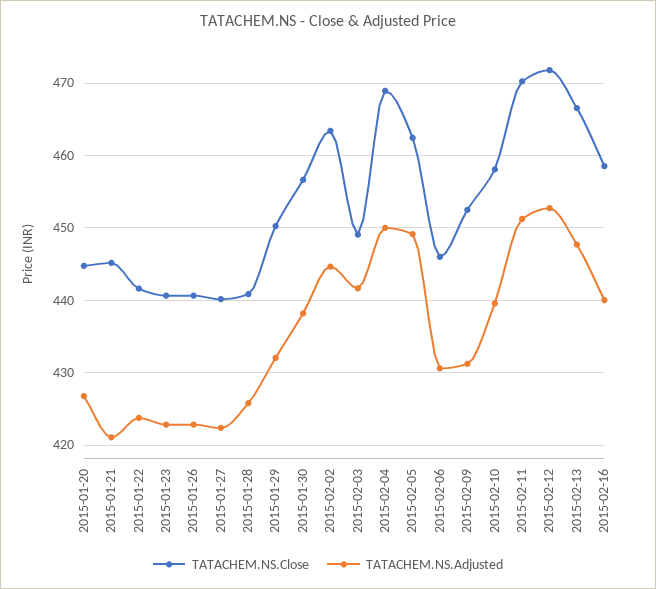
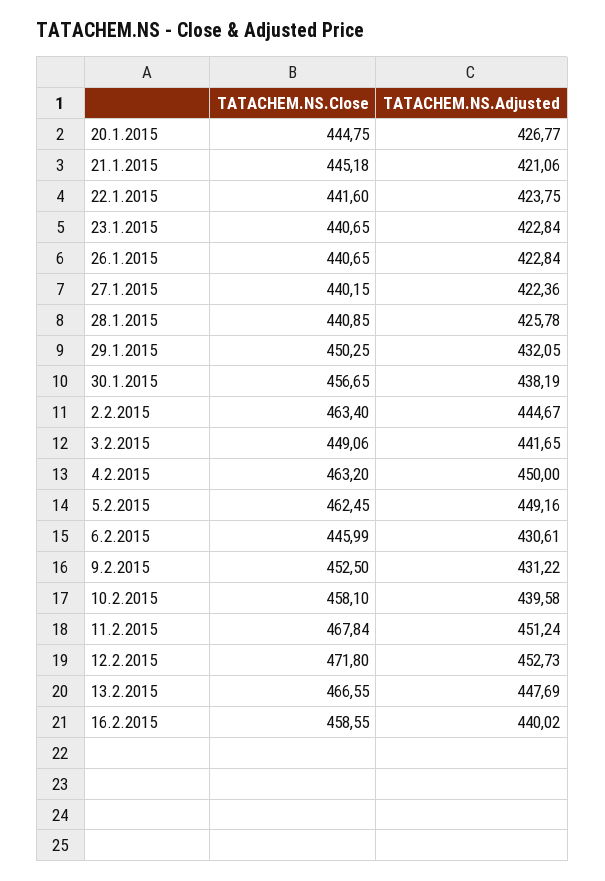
  {
    "TATACHEM.NS.Close": {
      "2015-01-20": 444.75,
      "2015-01-21": 445.18,
      "2015-01-22": 441.6,
      "2015-01-23": 440.65,
      "2015-01-26": 440.65,
      "2015-01-27": 440.15,
      "2015-01-28": 440.85,
      "2015-01-29": 450.25,
      "2015-01-30": 456.65,
      "2015-02-02": 463.4,
      "2015-02-03": 449.06,
-     "2015-02-04": 469,
+     "2015-02-04": 463.2,
      "2015-02-05": 462.45,
      "2015-02-06": 445.99,
      "2015-02-09": 452.5,
      "2015-02-10": 458.1,
-     "2015-02-11": 470,
+     "2015-02-11": 467.84,
      "2015-02-12": 471.8,
      "2015-02-13": 466.55,
      "2015-02-16": 458.55
    },
    "TATACHEM.NS.Adjusted": {
      "2015-01-20": 426.77,
      "2015-01-21": 421.06,
      "2015-01-22": 423.75,
      "2015-01-23": 422.84,
      "2015-01-26": 422.84,
      "2015-01-27": 422.36,
      "2015-01-28": 425.78,
      "2015-01-29": 432.05,
      "2015-01-30": 438.19,
      "2015-02-02": 444.67,
      "2015-02-03": 441.65,
      "2015-02-04": 450,
      "2015-02-05": 449.16,
      "2015-02-06": 430.61,
      "2015-02-09": 431.22,
      "2015-02-10": 439.58,
      "2015-02-11": 451.24,
      "2015-02-12": 452.73,
      "2015-02-13": 447.69,
      "2015-02-16": 440.02
    }
  }

